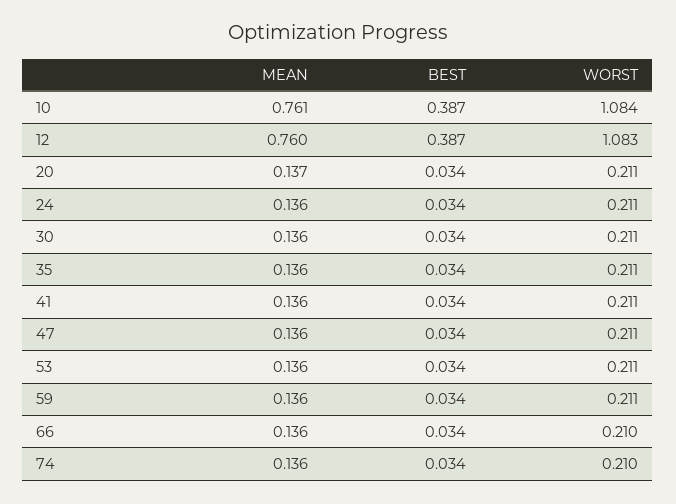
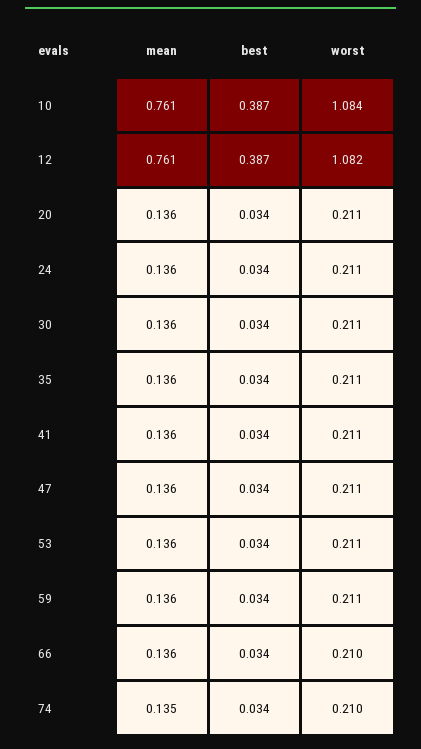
  {
    "MEAN": {
      "10": 0.761,
-     "12": 0.76,
+     "12": 0.761,
-     "20": 0.137,
+     "20": 0.136,
      "24": 0.136,
      "30": 0.136,
      "35": 0.136,
      "41": 0.136,
      "47": 0.136,
      "53": 0.136,
      "59": 0.136,
      "66": 0.136,
-     "74": 0.136
+     "74": 0.135
    },
    "BEST": {
      "10": 0.387,
      "12": 0.387,
      "20": 0.034,
      "24": 0.034,
      "30": 0.034,
      "35": 0.034,
      "41": 0.034,
      "47": 0.034,
      "53": 0.034,
      "59": 0.034,
      "66": 0.034,
      "74": 0.034
    },
    "WORST": {
      "10": 1.084,
-     "12": 1.083,
+     "12": 1.082,
      "20": 0.211,
      "24": 0.211,
      "30": 0.211,
      "35": 0.211,
      "41": 0.211,
      "47": 0.211,
      "53": 0.211,
      "59": 0.211,
      "66": 0.21,
      "74": 0.21
    }
  }

